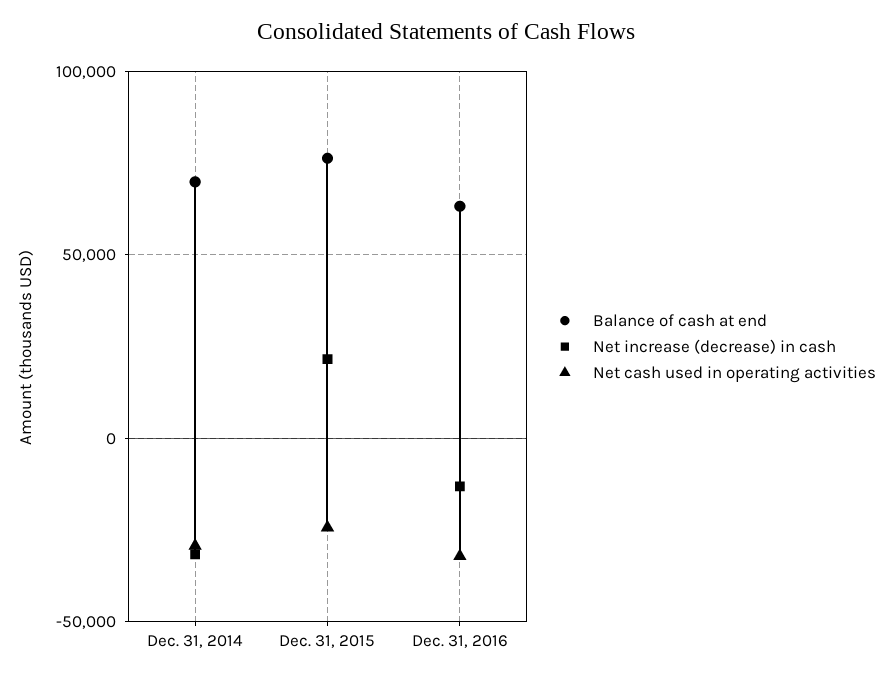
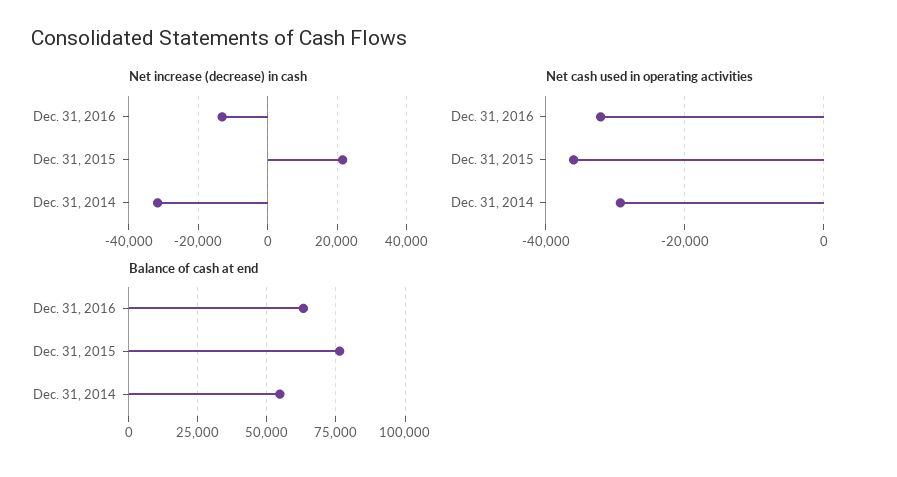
  {
    "Balance of cash at end": {
-     "Dec. 31, 2014": 70000,
+     "Dec. 31, 2014": 55000,
      "Dec. 31, 2015": 77500,
      "Dec. 31, 2016": 62500
    },
    "Net increase (decrease) in cash": {
      "Dec. 31, 2014": -32000,
      "Dec. 31, 2015": 22000,
      "Dec. 31, 2016": -14000
    },
    "Net cash used in operating activities": {
      "Dec. 31, 2014": -30000,
-     "Dec. 31, 2015": -25000,
+     "Dec. 31, 2015": -36000,
      "Dec. 31, 2016": -32000
    }
  }

